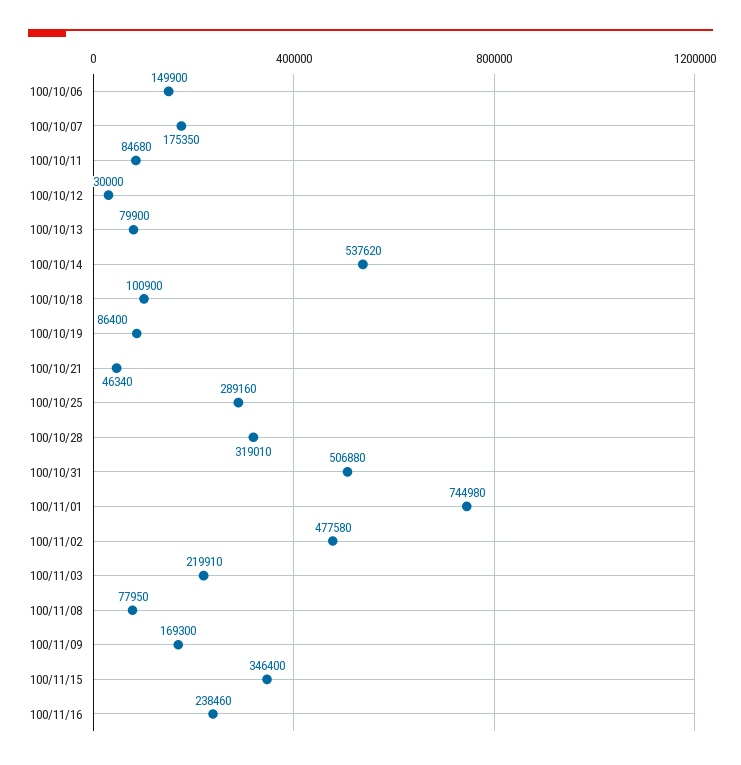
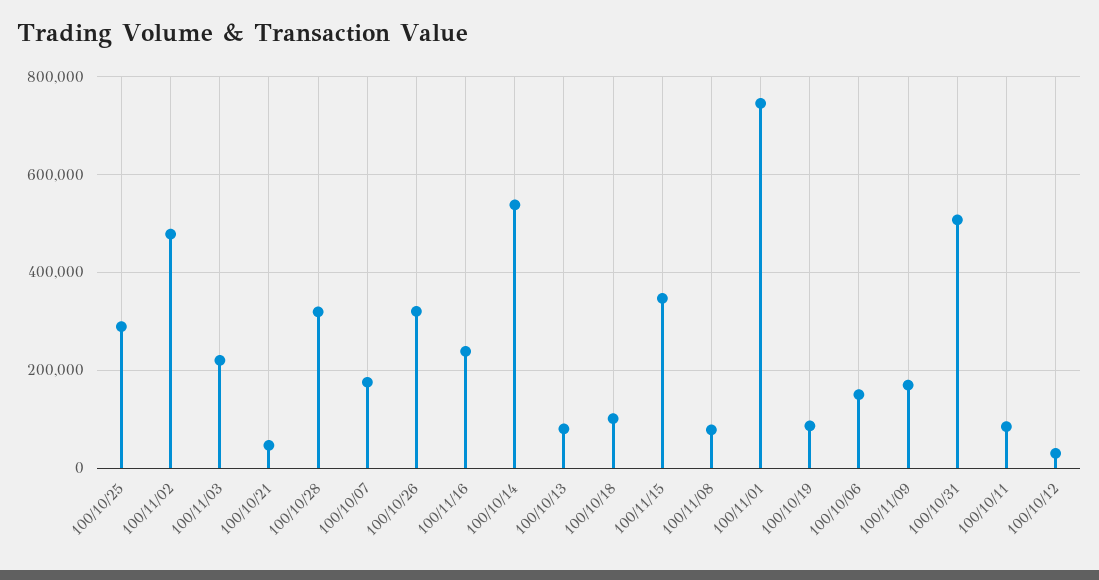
  {
    "100/10/06": 149900,
    "100/10/07": 175350,
    "100/10/11": 84680,
    "100/10/12": 30000,
    "100/10/13": 79900,
    "100/10/14": 537620,
    "100/10/18": 100900,
    "100/10/19": 86400,
    "100/10/21": 46340,
    "100/10/25": 289160,
    "100/10/28": 319010,
    "100/10/31": 506880,
    "100/11/01": 744980,
    "100/11/02": 477580,
    "100/11/03": 219910,
    "100/11/08": 77950,
    "100/11/09": 169300,
    "100/11/15": 346400,
-   "100/11/16": 238460
+   "100/11/16": 238460,
+   "100/10/26": 320000
  }

